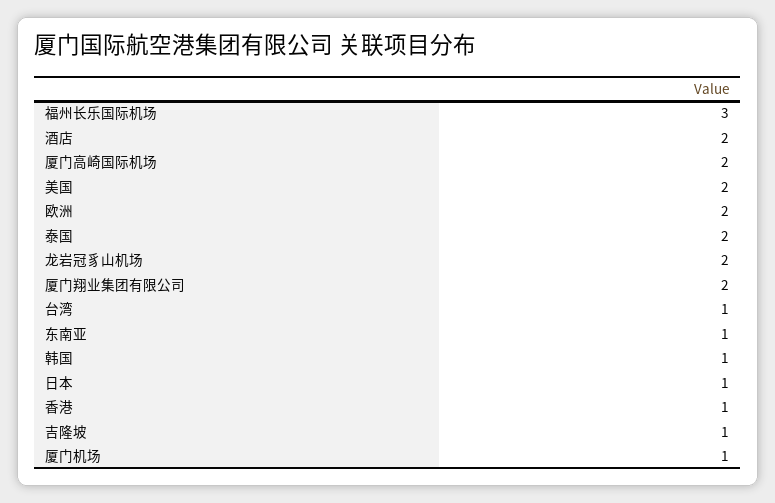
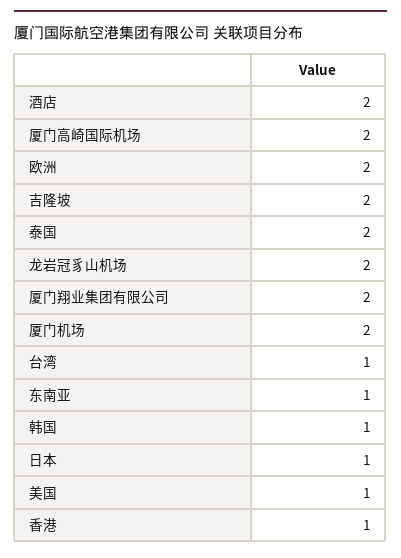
  {
-   "福州长乐国际机场": 3,
    "酒店": 2,
    "厦门高崎国际机场": 2,
-   "美国": 2,
+   "美国": 1,
    "欧洲": 2,
    "泰国": 2,
    "龙岩冠豸山机场": 2,
    "厦门翔业集团有限公司": 2,
    "台湾": 1,
    "东南亚": 1,
    "韩国": 1,
    "日本": 1,
    "香港": 1,
-   "吉隆坡": 1,
+   "吉隆坡": 2,
-   "厦门机场": 1
+   "厦门机场": 2
  }

